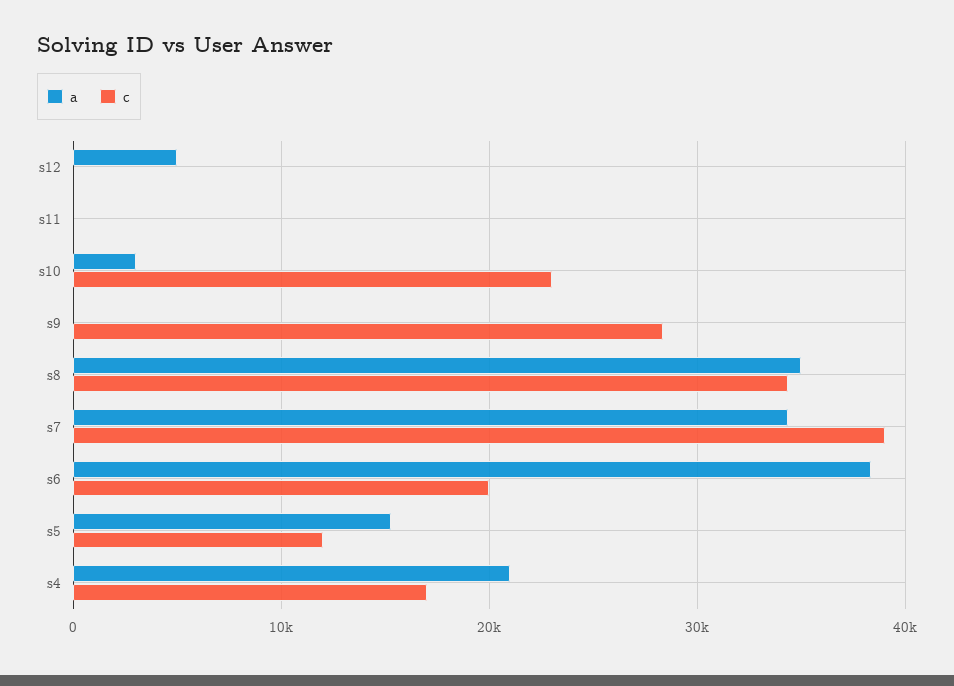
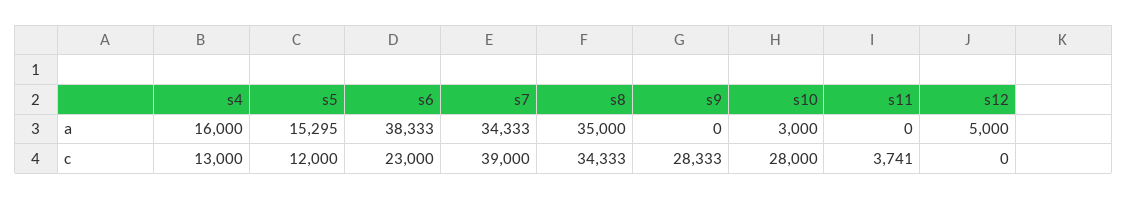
  {
    "a": {
      "s12": 5000,
      "s11": 0,
      "s10": 3000,
      "s9": 0,
      "s8": 35000,
      "s7": 34333,
      "s6": 38333,
      "s5": 15295,
-     "s4": 21000
+     "s4": 16000
    },
    "c": {
      "s12": 0,
-     "s11": 0,
+     "s11": 3741,
-     "s10": 23000,
+     "s10": 28000,
      "s9": 28333,
      "s8": 34333,
      "s7": 39000,
-     "s6": 20000,
+     "s6": 23000,
      "s5": 12000,
-     "s4": 17000
+     "s4": 13000
    }
  }

